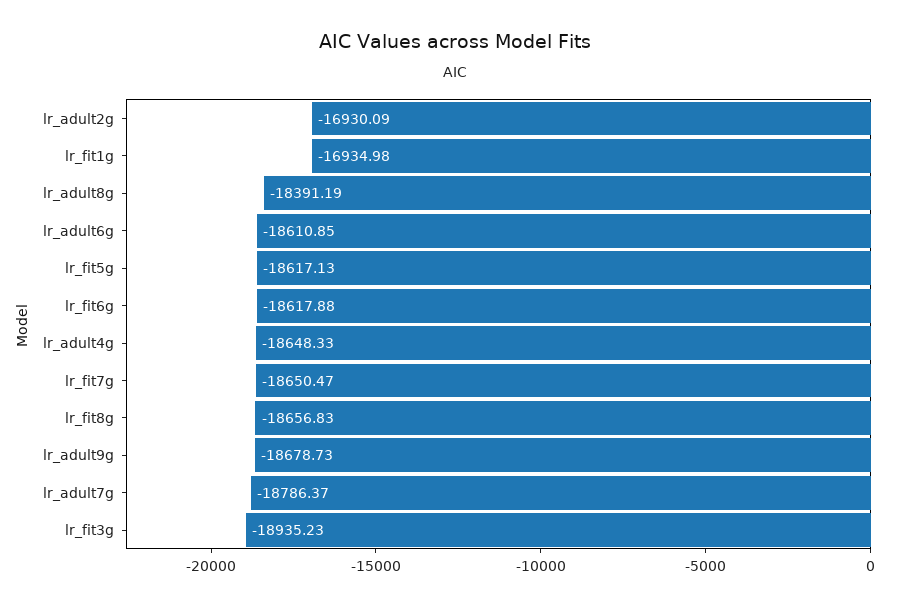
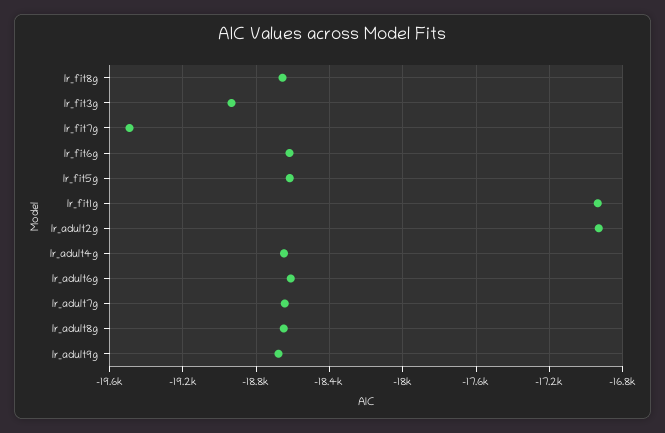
  {
    "lr_adult2g": -16930.09,
    "lr_fit1g": -16934.98,
-   "lr_adult8g": -18391.19,
+   "lr_adult8g": -18650,
    "lr_adult6g": -18610.85,
    "lr_fit5g": -18617.13,
    "lr_fit6g": -18617.88,
    "lr_adult4g": -18648.33,
-   "lr_fit7g": -18650.47,
+   "lr_fit7g": -19500,
    "lr_fit8g": -18656.83,
    "lr_adult9g": -18678.73,
-   "lr_adult7g": -18786.37,
+   "lr_adult7g": -18650,
    "lr_fit3g": -18935.23
  }

